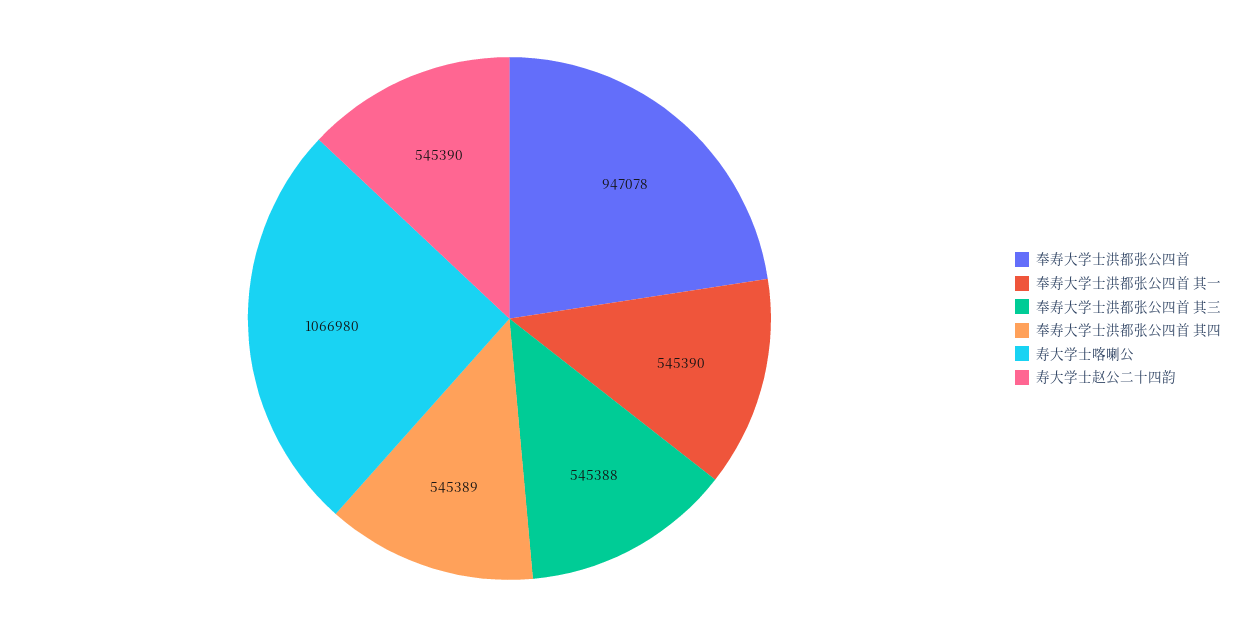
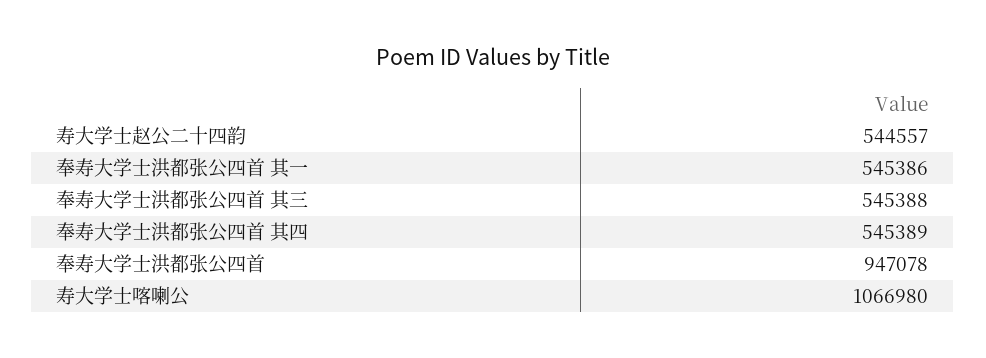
  {
    "奉寿大学士洪都张公四首": 947078,
-   "奉寿大学士洪都张公四首 其一": 545390,
+   "奉寿大学士洪都张公四首 其一": 545386,
    "奉寿大学士洪都张公四首 其三": 545388,
    "奉寿大学士洪都张公四首 其四": 545389,
    "寿大学士喀喇公": 1066980,
-   "寿大学士赵公二十四韵": 545390
+   "寿大学士赵公二十四韵": 544557
  }

